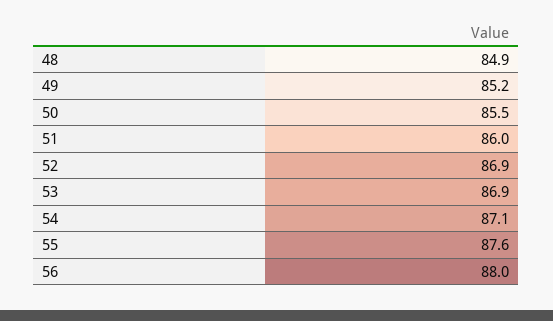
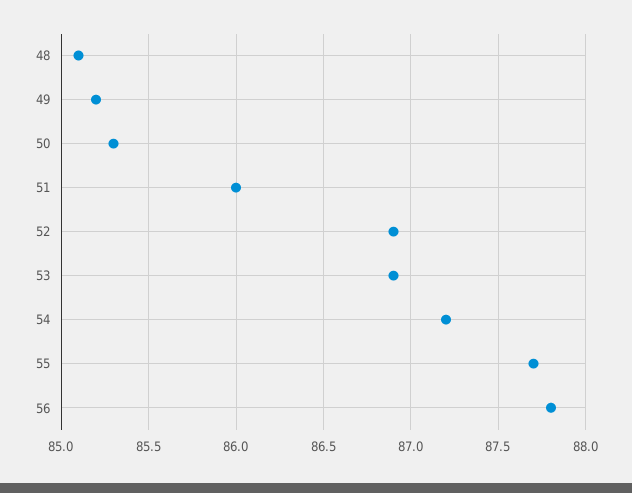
  {
-   "48": 84.9,
+   "48": 85.1,
    "49": 85.2,
-   "50": 85.5,
+   "50": 85.3,
    "51": 86,
    "52": 86.9,
    "53": 86.9,
-   "54": 87.1,
+   "54": 87.2,
-   "55": 87.6,
+   "55": 87.7,
-   "56": 88
+   "56": 87.8
  }

